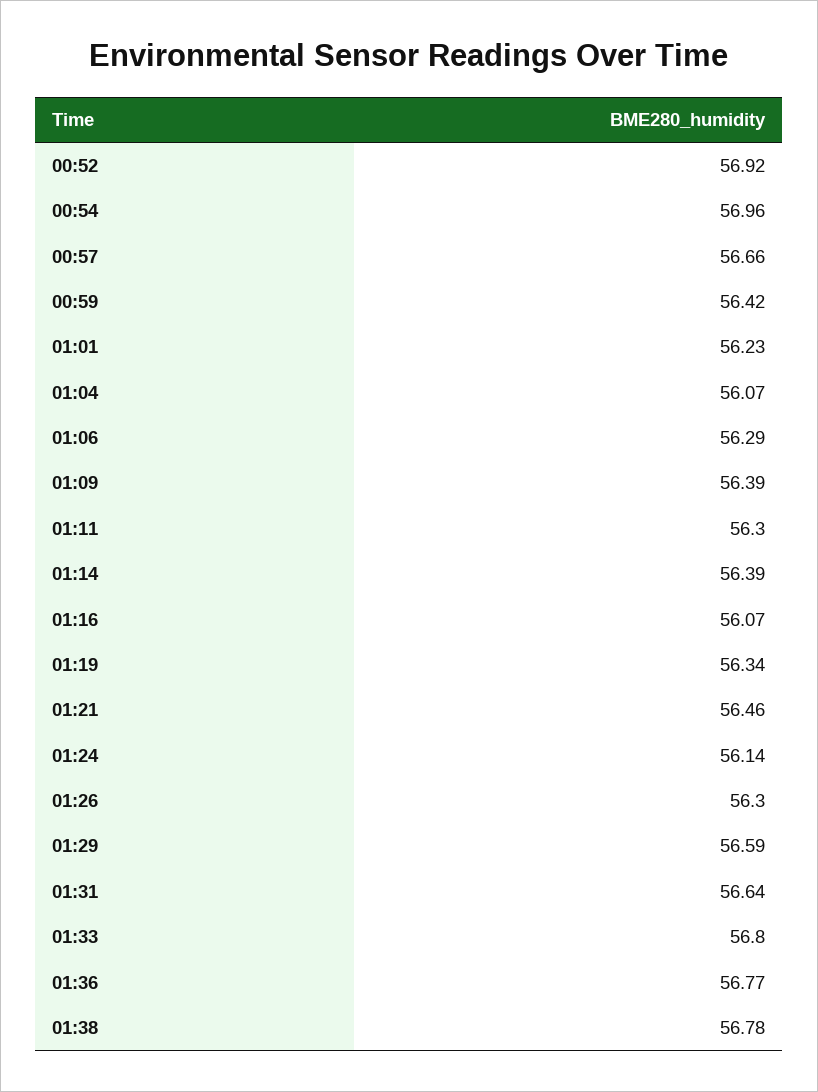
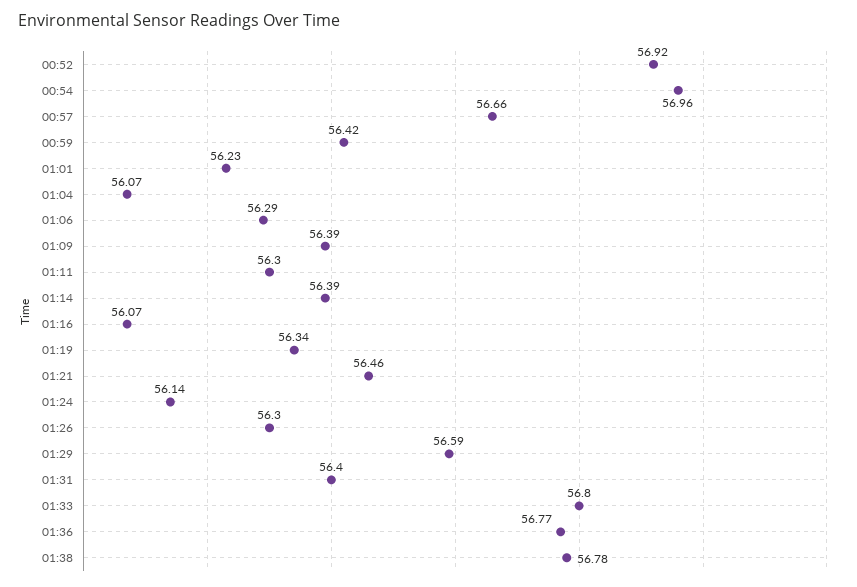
  {
    "00:52": 56.92,
    "00:54": 56.96,
    "00:57": 56.66,
    "00:59": 56.42,
    "01:01": 56.23,
    "01:04": 56.07,
    "01:06": 56.29,
    "01:09": 56.39,
    "01:11": 56.3,
    "01:14": 56.39,
    "01:16": 56.07,
    "01:19": 56.34,
    "01:21": 56.46,
    "01:24": 56.14,
    "01:26": 56.3,
    "01:29": 56.59,
-   "01:31": 56.64,
+   "01:31": 56.4,
    "01:33": 56.8,
    "01:36": 56.77,
    "01:38": 56.78
  }

